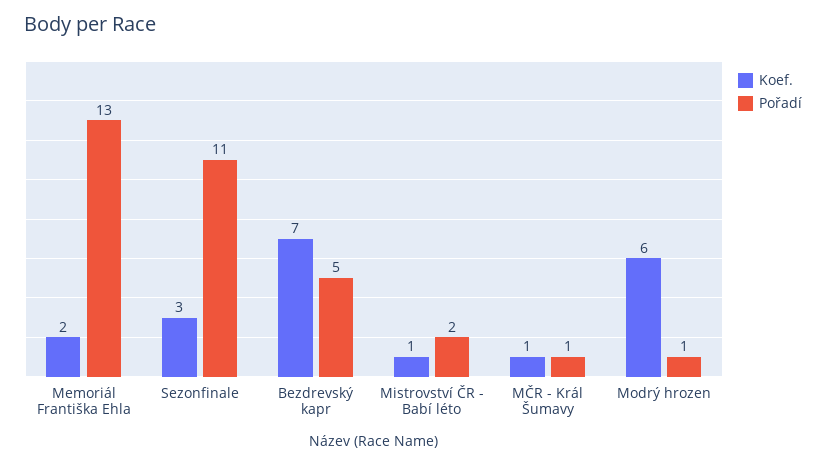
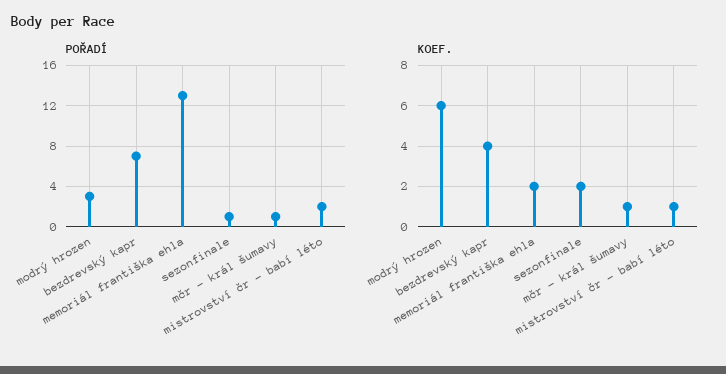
  {
    "Koef.": {
      "Memoriál Františka Ehla": 2,
-     "Sezonfinale": 3,
+     "Sezonfinale": 2,
-     "Bezdrevský kapr": 7,
+     "Bezdrevský kapr": 4,
      "Mistrovství ČR - Babí léto": 1,
      "MČR - Král Šumavy": 1,
      "Modrý hrozen": 6
    },
    "Pořadí": {
      "Memoriál Františka Ehla": 13,
-     "Sezonfinale": 11,
+     "Sezonfinale": 1,
-     "Bezdrevský kapr": 5,
+     "Bezdrevský kapr": 7,
      "Mistrovství ČR - Babí léto": 2,
      "MČR - Král Šumavy": 1,
-     "Modrý hrozen": 1
+     "Modrý hrozen": 3
    }
  }

